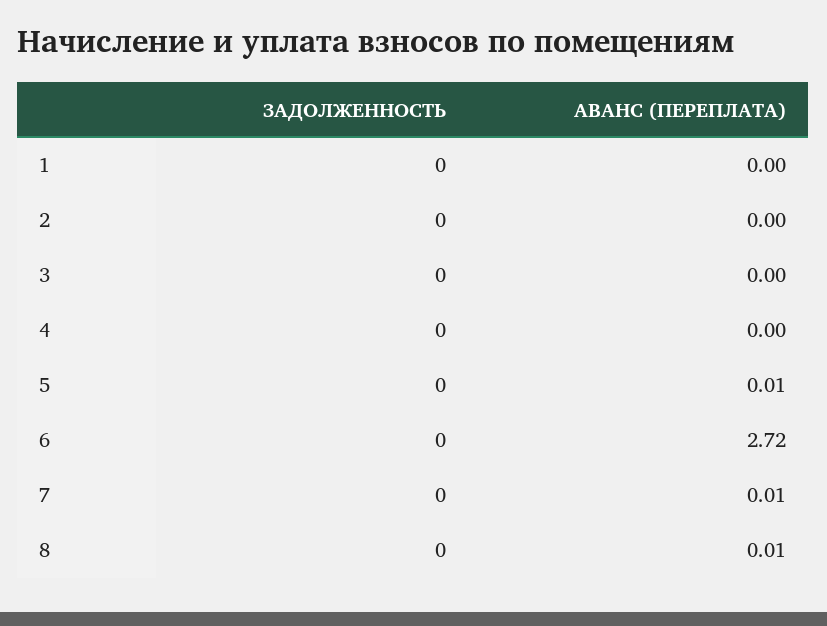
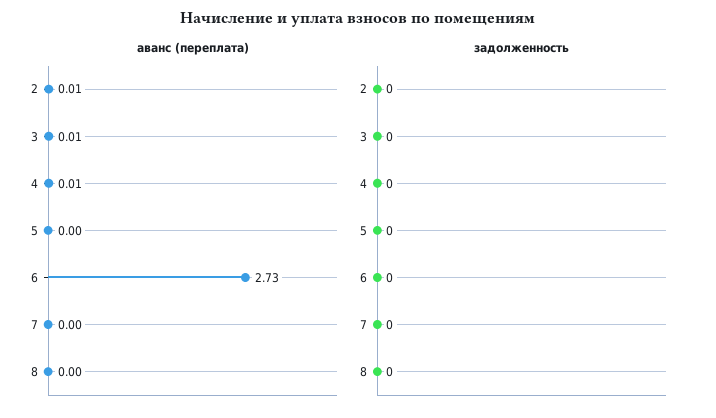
  {
    "ЗАДОЛЖЕННОСТЬ": {
-     "1": 0,
      "2": 0,
      "3": 0,
      "4": 0,
      "5": 0,
      "6": 0,
      "7": 0,
      "8": 0
    },
    "АВАНС (ПЕРЕПЛАТА)": {
-     "1": 0,
-     "2": 0,
+     "2": 0.01,
-     "3": 0,
+     "3": 0.01,
-     "4": 0,
+     "4": 0.01,
-     "5": 0.01,
+     "5": 0,
-     "6": 2.72,
+     "6": 2.73,
-     "7": 0.01,
+     "7": 0,
-     "8": 0.01
+     "8": 0
    }
  }

